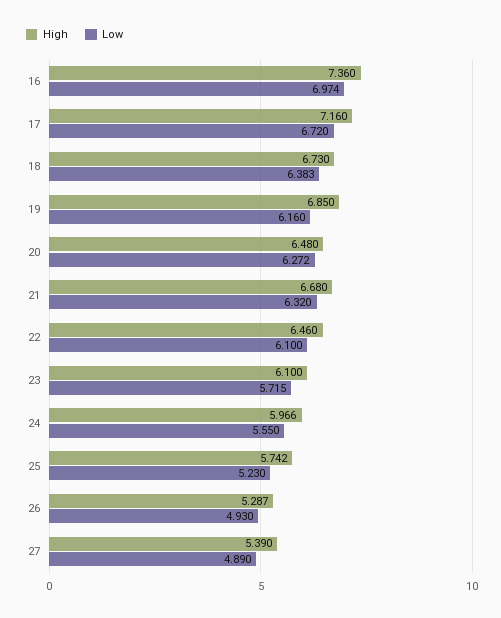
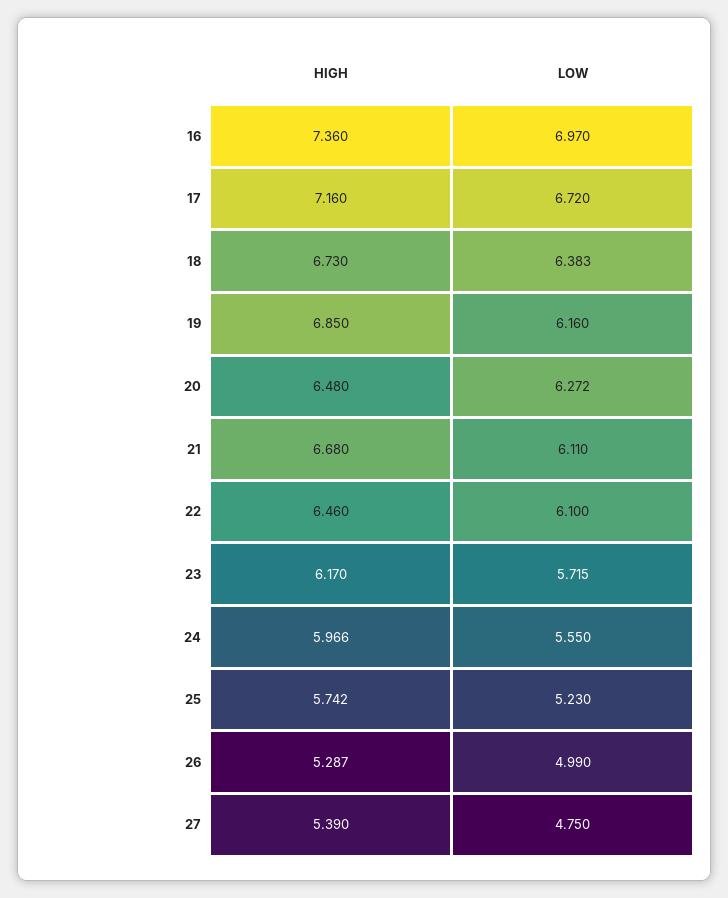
  {
    "High": {
      "16": 7.36,
      "17": 7.16,
      "18": 6.73,
      "19": 6.85,
      "20": 6.48,
      "21": 6.68,
      "22": 6.46,
-     "23": 6.1,
+     "23": 6.17,
      "24": 5.966,
      "25": 5.742,
      "26": 5.287,
      "27": 5.39
    },
    "Low": {
-     "16": 6.974,
+     "16": 6.97,
      "17": 6.72,
      "18": 6.383,
      "19": 6.16,
      "20": 6.272,
-     "21": 6.32,
+     "21": 6.11,
      "22": 6.1,
      "23": 5.715,
      "24": 5.55,
      "25": 5.23,
-     "26": 4.93,
+     "26": 4.99,
-     "27": 4.89
+     "27": 4.75
    }
  }

